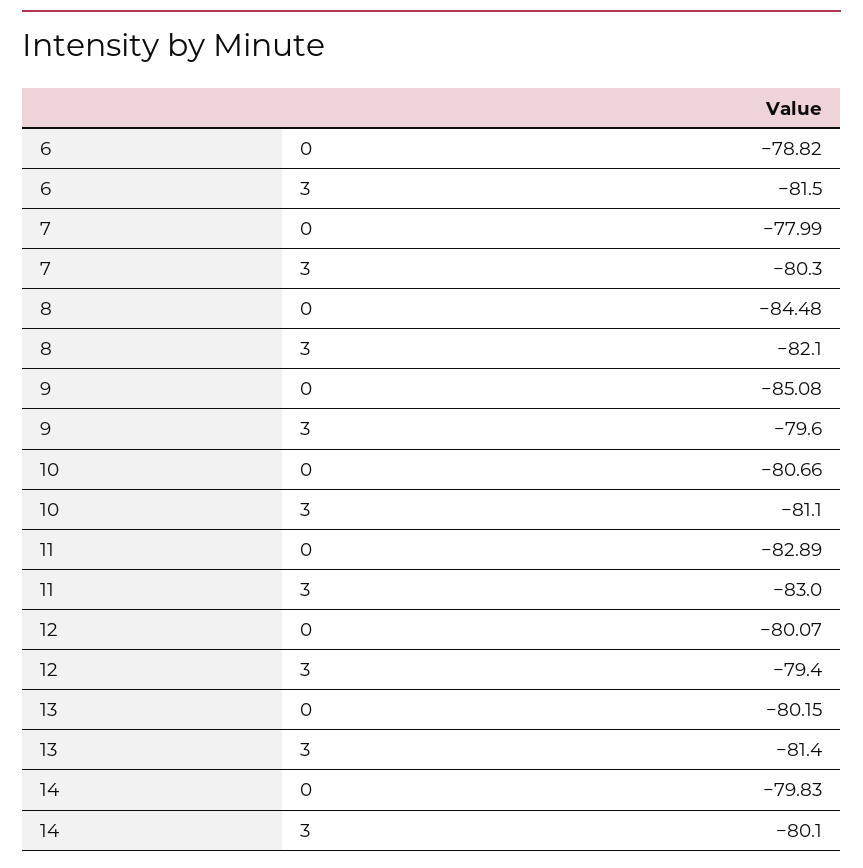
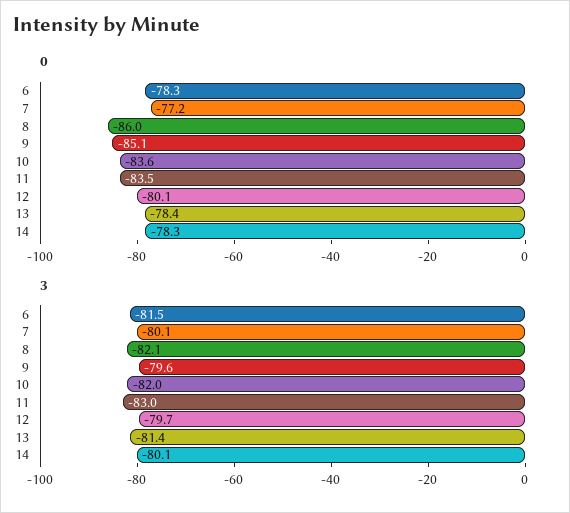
  {
    "0": {
-     "6": -78.82,
+     "6": -78.3,
-     "7": -77.99,
+     "7": -77.2,
-     "8": -84.48,
+     "8": -86,
      "9": -85.08,
-     "10": -80.66,
+     "10": -83.6,
-     "11": -82.89,
+     "11": -83.5,
      "12": -80.07,
-     "13": -80.15,
+     "13": -78.4,
-     "14": -79.83
+     "14": -78.3
    },
    "3": {
      "6": -81.5,
-     "7": -80.3,
+     "7": -80.1,
      "8": -82.1,
      "9": -79.6,
-     "10": -81.1,
+     "10": -82,
      "11": -83,
-     "12": -79.4,
+     "12": -79.7,
      "13": -81.4,
      "14": -80.1
    }
  }

